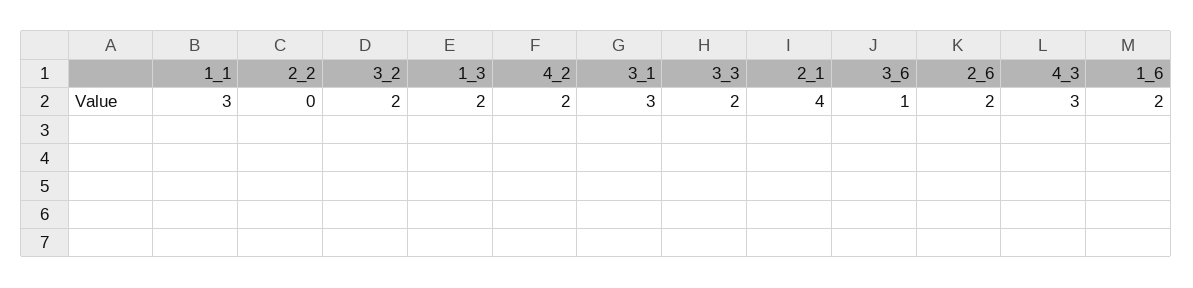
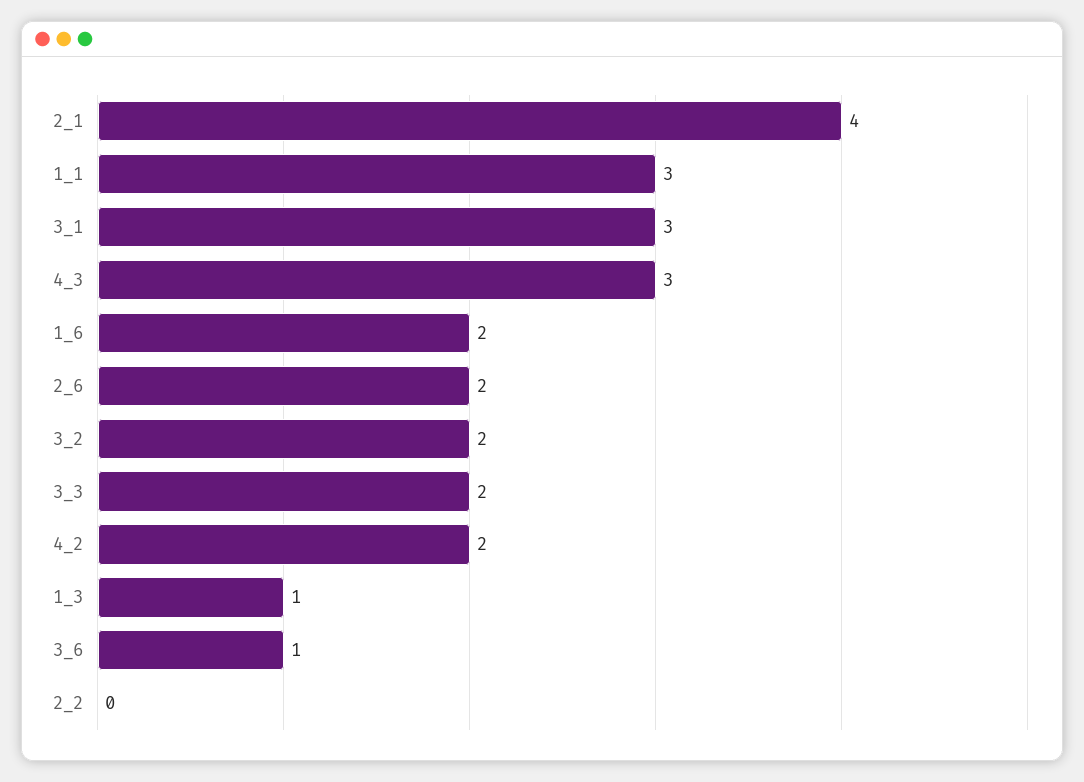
  {
    "1_1": 3,
    "2_2": 0,
    "3_2": 2,
-   "1_3": 2,
+   "1_3": 1,
    "4_2": 2,
    "3_1": 3,
    "3_3": 2,
    "2_1": 4,
    "3_6": 1,
    "2_6": 2,
    "4_3": 3,
    "1_6": 2
  }

